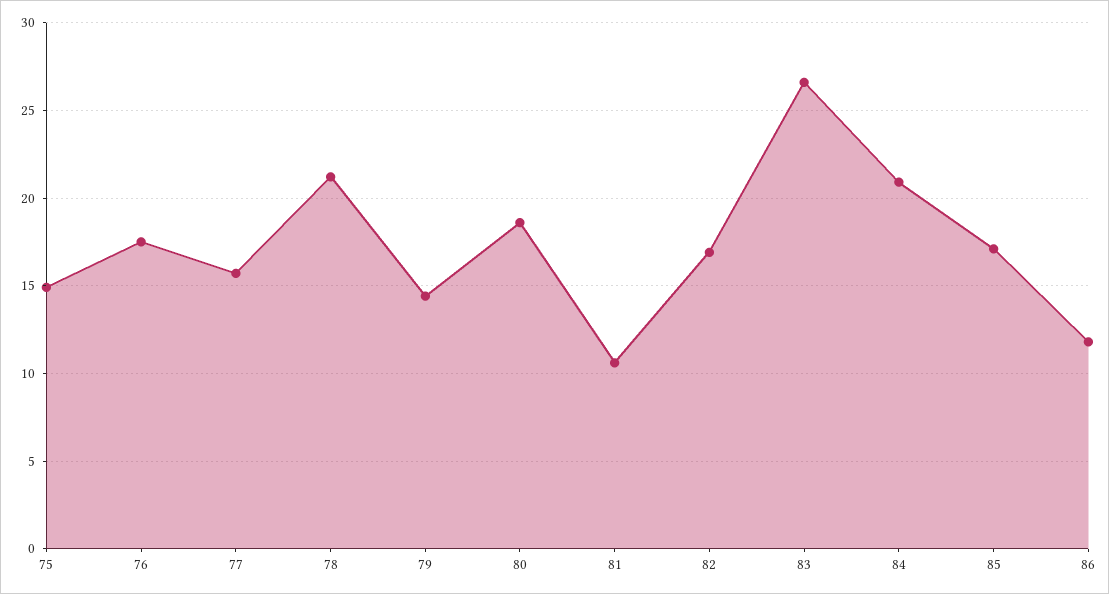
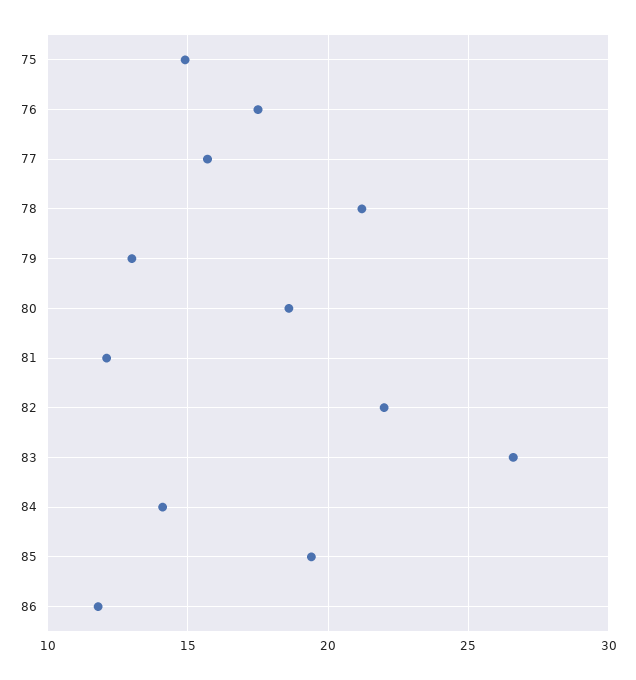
  {
    "75": 15,
    "76": 17.5,
    "77": 15.5,
    "78": 21,
-   "79": 14.5,
+   "79": 13,
    "80": 18.5,
-   "81": 10.5,
+   "81": 12,
-   "82": 17,
+   "82": 22,
    "83": 26.5,
-   "84": 21,
+   "84": 14,
-   "85": 17,
+   "85": 19.5,
    "86": 12
  }

